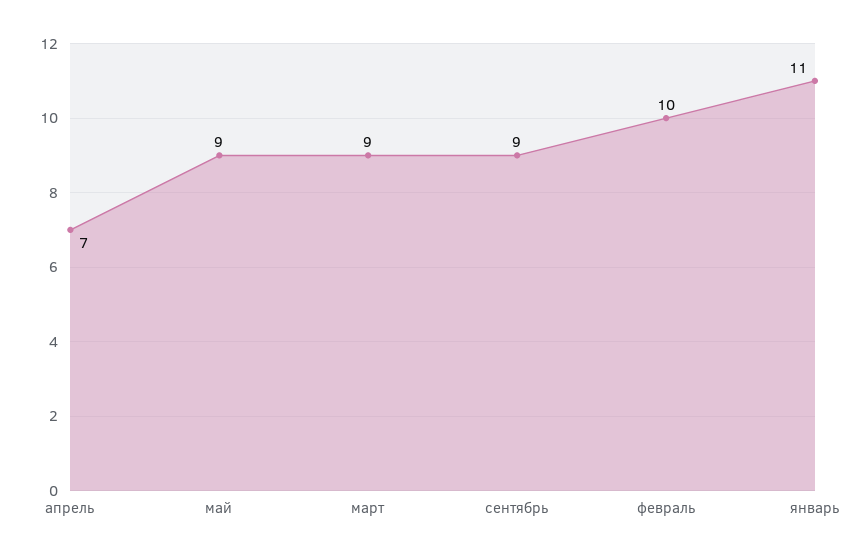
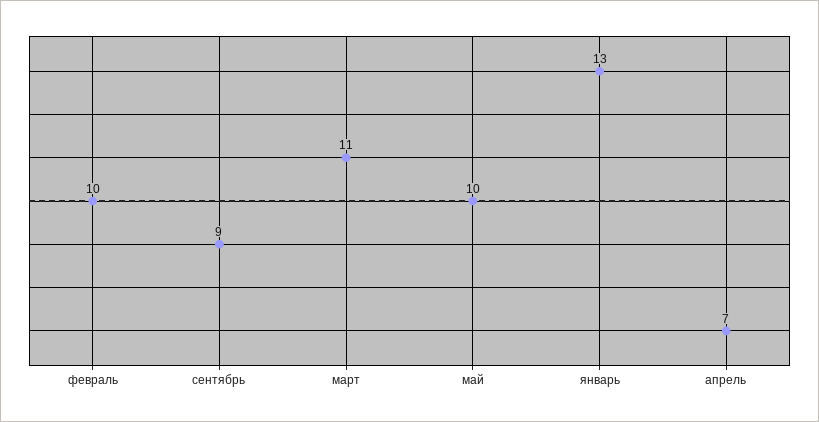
  {
    "апрель": 7,
-   "май": 9,
+   "май": 10,
-   "март": 9,
+   "март": 11,
    "сентябрь": 9,
    "февраль": 10,
-   "январь": 11
+   "январь": 13
  }

